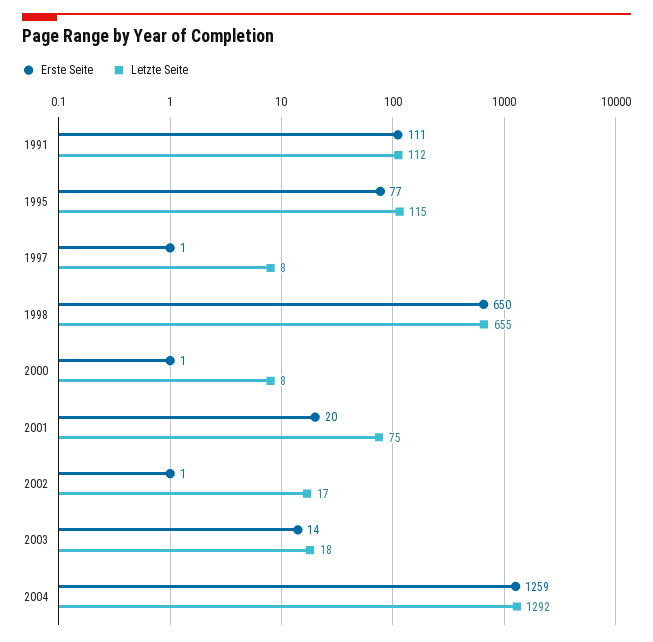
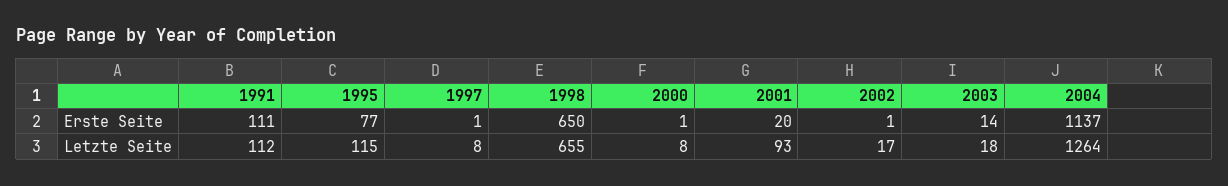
  {
    "Erste Seite": {
      "1991": 111,
      "1995": 77,
      "1997": 1,
      "1998": 650,
      "2000": 1,
      "2001": 20,
      "2002": 1,
      "2003": 14,
-     "2004": 1259
+     "2004": 1137
    },
    "Letzte Seite": {
      "1991": 112,
      "1995": 115,
      "1997": 8,
      "1998": 655,
      "2000": 8,
-     "2001": 75,
+     "2001": 93,
      "2002": 17,
      "2003": 18,
-     "2004": 1292
+     "2004": 1264
    }
  }

